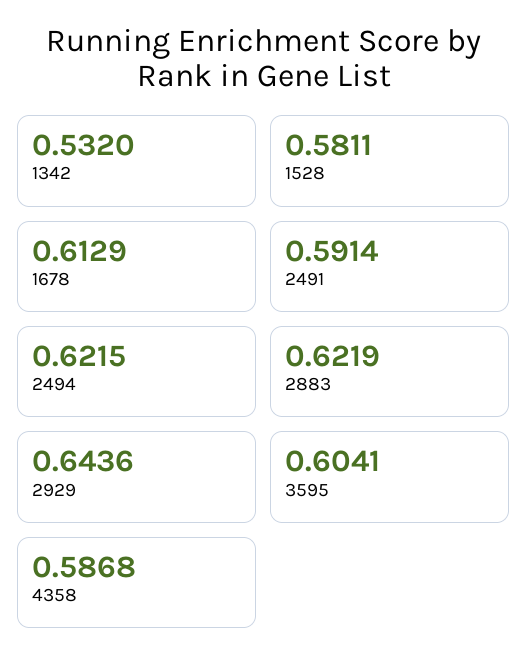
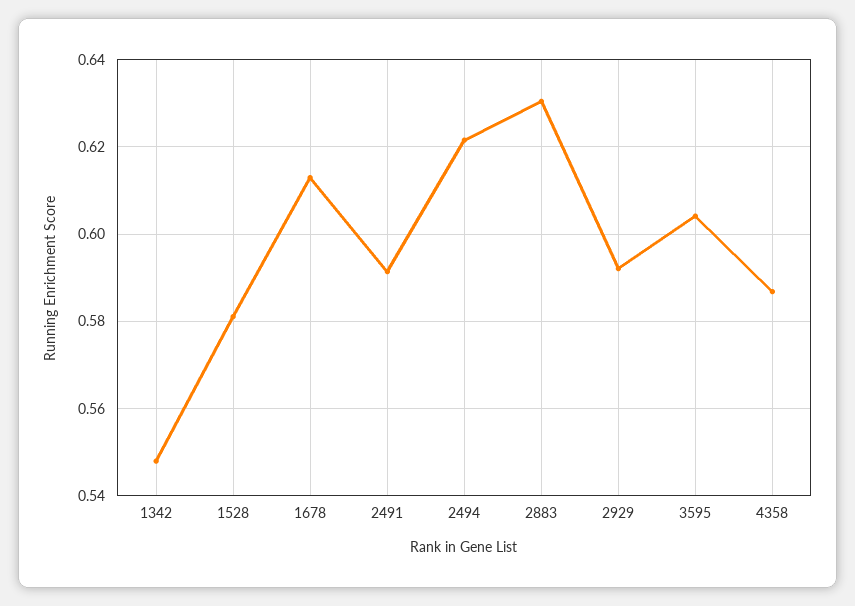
  {
-   "1342": 0.532,
+   "1342": 0.548,
    "1528": 0.5811,
    "1678": 0.6129,
    "2491": 0.5914,
    "2494": 0.6215,
-   "2883": 0.6219,
+   "2883": 0.63,
-   "2929": 0.6436,
+   "2929": 0.592,
    "3595": 0.6041,
    "4358": 0.5868
  }

